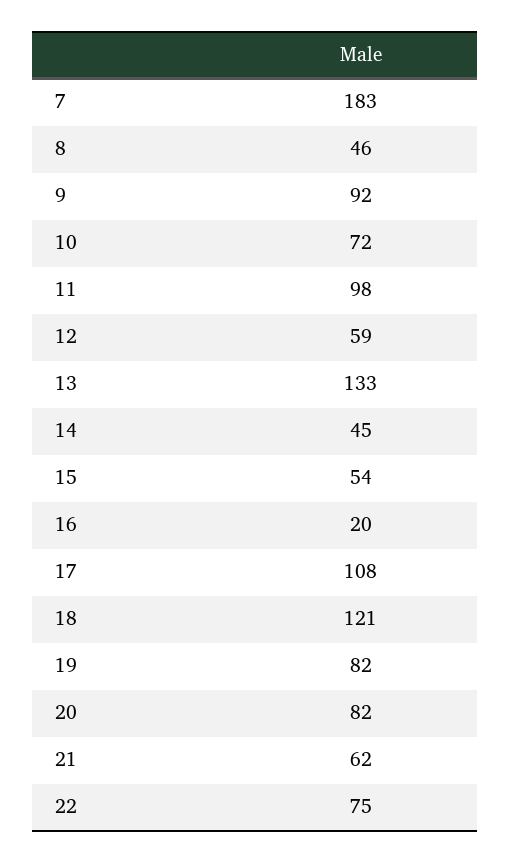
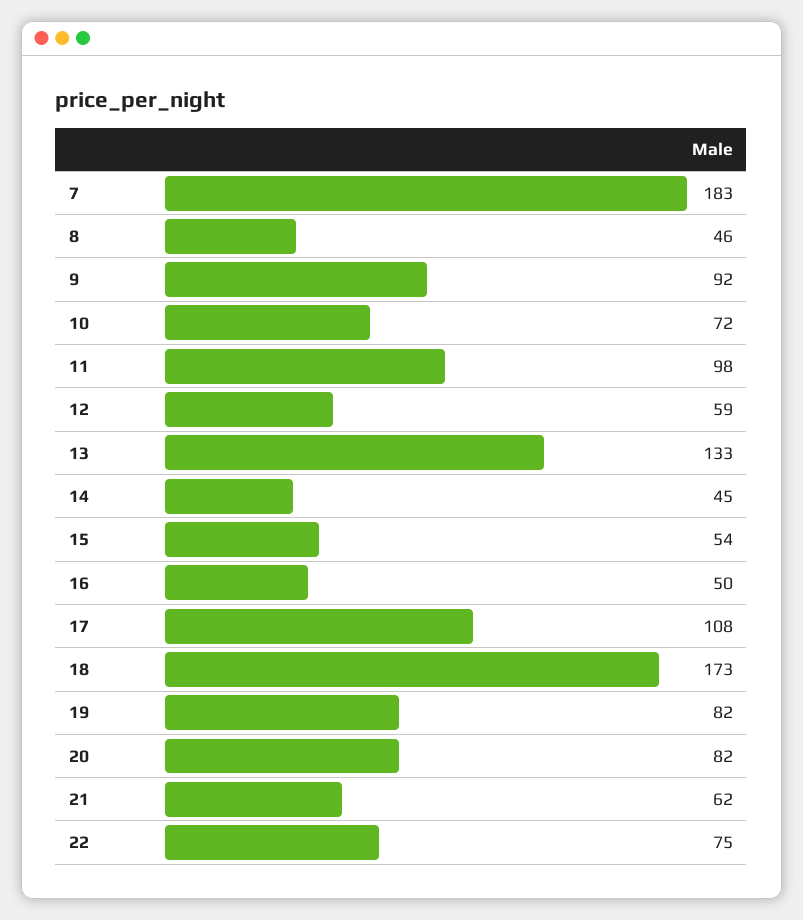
  {
    "7": 183,
    "8": 46,
    "9": 92,
    "10": 72,
    "11": 98,
    "12": 59,
    "13": 133,
    "14": 45,
    "15": 54,
-   "16": 20,
+   "16": 50,
    "17": 108,
-   "18": 121,
+   "18": 173,
    "19": 82,
    "20": 82,
    "21": 62,
    "22": 75
  }

